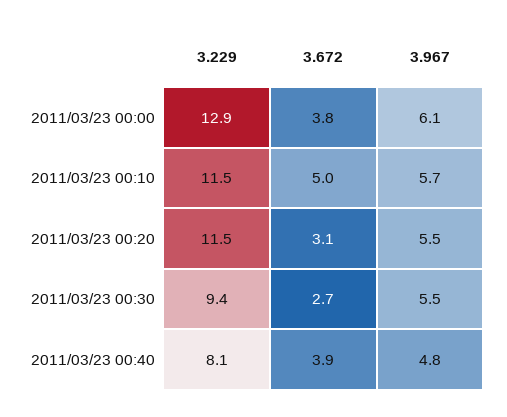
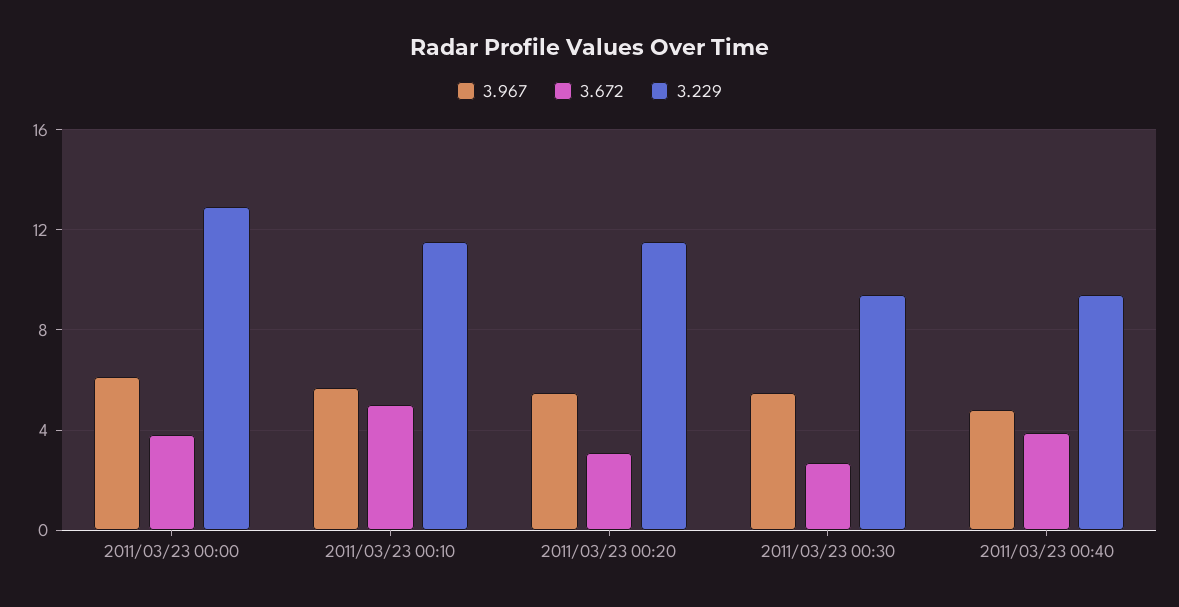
  {
    "3.229": {
      "2011/03/23 00:00": 12.9,
      "2011/03/23 00:10": 11.5,
      "2011/03/23 00:20": 11.5,
      "2011/03/23 00:30": 9.4,
-     "2011/03/23 00:40": 8.1
+     "2011/03/23 00:40": 9.5
    },
    "3.672": {
      "2011/03/23 00:00": 3.8,
      "2011/03/23 00:10": 5,
      "2011/03/23 00:20": 3.1,
      "2011/03/23 00:30": 2.7,
      "2011/03/23 00:40": 3.9
    },
    "3.967": {
      "2011/03/23 00:00": 6.1,
      "2011/03/23 00:10": 5.7,
      "2011/03/23 00:20": 5.5,
      "2011/03/23 00:30": 5.5,
      "2011/03/23 00:40": 4.8
    }
  }

